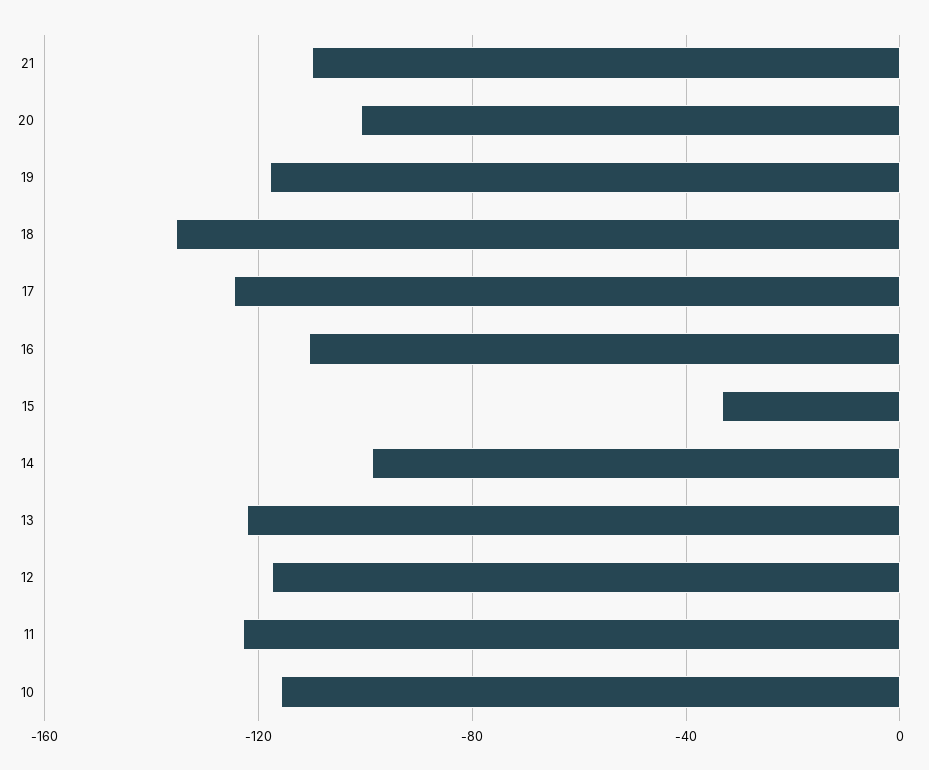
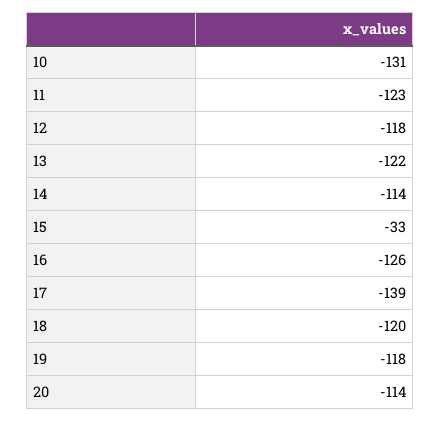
  {
-   "21": -110,
-   "20": -100,
+   "20": -114,
    "19": -118,
-   "18": -135,
+   "18": -120,
-   "17": -125,
+   "17": -139,
-   "16": -110,
+   "16": -126,
    "15": -33,
-   "14": -100,
+   "14": -114,
    "13": -122,
    "12": -118,
    "11": -123,
-   "10": -115
+   "10": -131
  }

